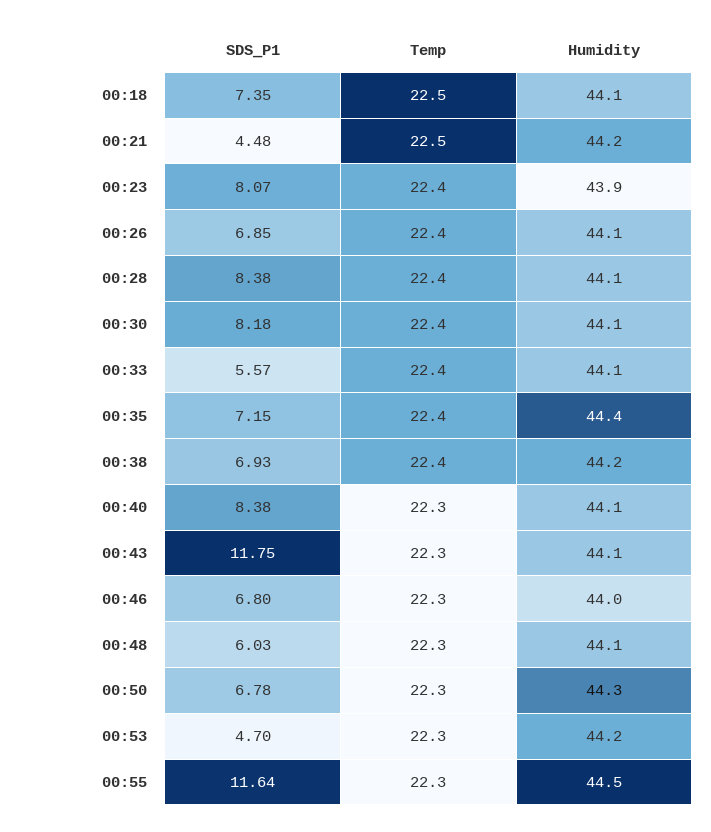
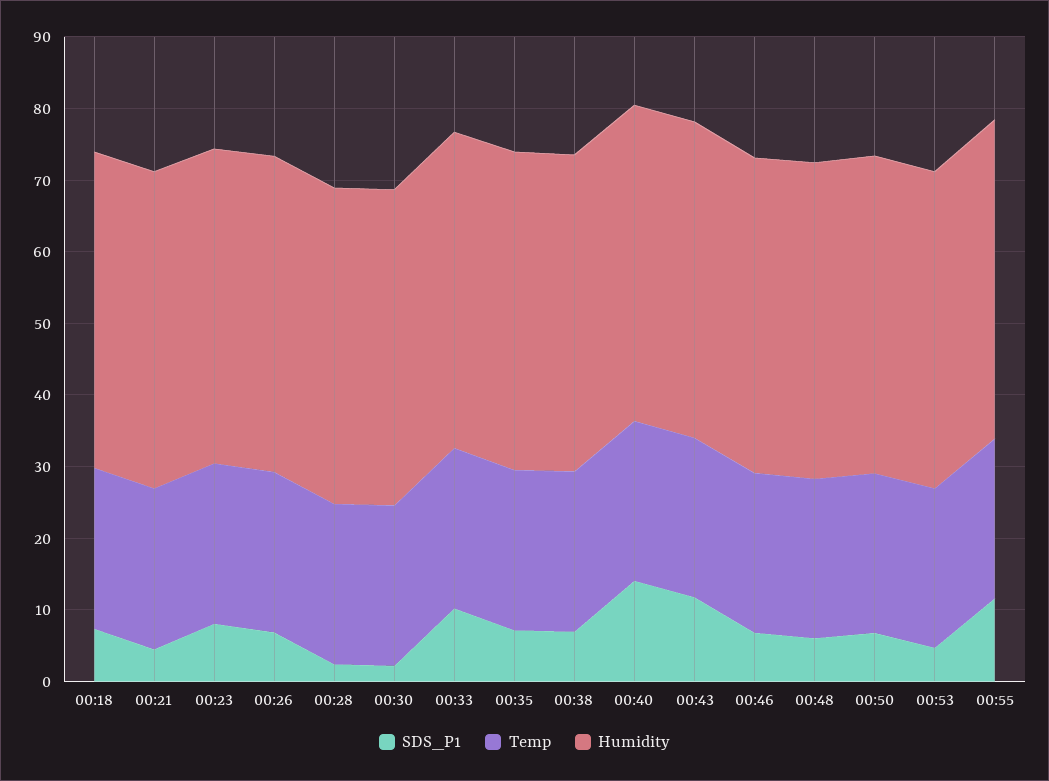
  {
    "SDS_P1": {
      "00:18": 7.35,
      "00:21": 4.48,
      "00:23": 8.07,
      "00:26": 6.85,
-     "00:28": 8.38,
+     "00:28": 2,
-     "00:30": 8.18,
+     "00:30": 2,
-     "00:33": 5.57,
+     "00:33": 10,
      "00:35": 7.15,
      "00:38": 6.93,
-     "00:40": 8.38,
+     "00:40": 14,
      "00:43": 11.75,
      "00:46": 6.8,
      "00:48": 6.03,
      "00:50": 6.78,
      "00:53": 4.7,
      "00:55": 11.64
    },
    "Temp": {
      "00:18": 22.5,
      "00:21": 22.5,
      "00:23": 22.4,
      "00:26": 22.4,
      "00:28": 22.4,
      "00:30": 22.4,
      "00:33": 22.4,
      "00:35": 22.4,
      "00:38": 22.4,
      "00:40": 22.3,
      "00:43": 22.3,
      "00:46": 22.3,
      "00:48": 22.3,
      "00:50": 22.3,
      "00:53": 22.3,
      "00:55": 22.3
    },
    "Humidity": {
      "00:18": 44.1,
      "00:21": 44.2,
      "00:23": 43.9,
      "00:26": 44.1,
      "00:28": 44.1,
      "00:30": 44.1,
      "00:33": 44.1,
      "00:35": 44.4,
      "00:38": 44.2,
      "00:40": 44.1,
      "00:43": 44.1,
      "00:46": 44,
      "00:48": 44.1,
      "00:50": 44.3,
      "00:53": 44.2,
      "00:55": 44.5
    }
  }

